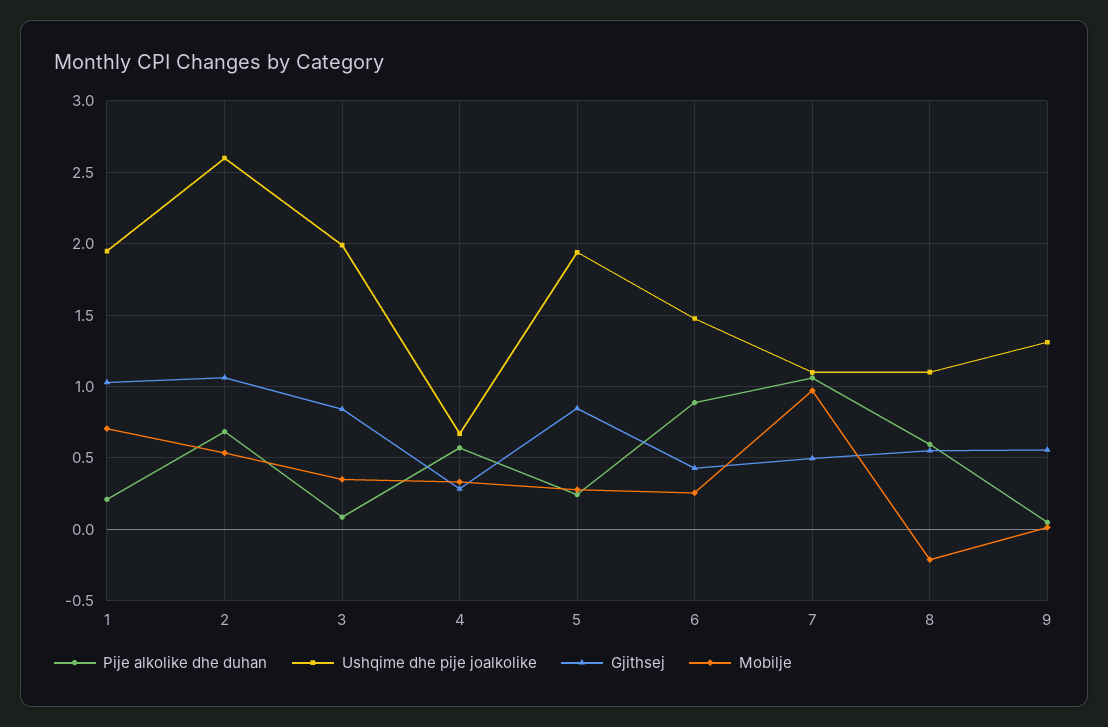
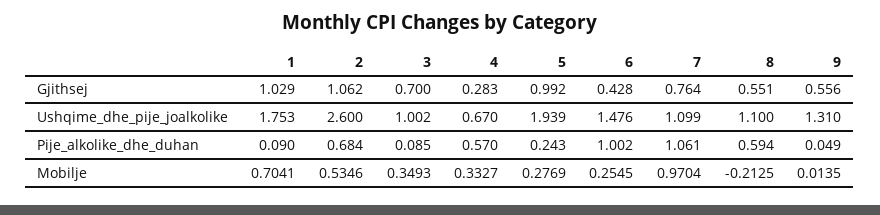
  {
    "Pije alkolike dhe duhan": {
-     "1": 0.2,
+     "1": 0.09,
      "2": 0.684,
      "3": 0.085,
      "4": 0.57,
      "5": 0.243,
-     "6": 0.9,
+     "6": 1.002,
      "7": 1.061,
      "8": 0.594,
      "9": 0.049
    },
    "Ushqime dhe pije joalkolike": {
-     "1": 1.95,
+     "1": 1.753,
      "2": 2.6,
-     "3": 2,
+     "3": 1.002,
      "4": 0.67,
      "5": 1.939,
      "6": 1.476,
      "7": 1.099,
      "8": 1.1,
      "9": 1.31
    },
    "Gjithsej": {
      "1": 1.029,
      "2": 1.062,
-     "3": 0.85,
+     "3": 0.7,
      "4": 0.283,
-     "5": 0.85,
+     "5": 0.992,
      "6": 0.428,
-     "7": 0.5,
+     "7": 0.764,
      "8": 0.551,
      "9": 0.556
    },
    "Mobilje": {
      "1": 0.7041,
      "2": 0.5346,
      "3": 0.3493,
      "4": 0.3327,
      "5": 0.2769,
      "6": 0.2545,
      "7": 0.9704,
      "8": -0.2125,
      "9": 0.0135
    }
  }

